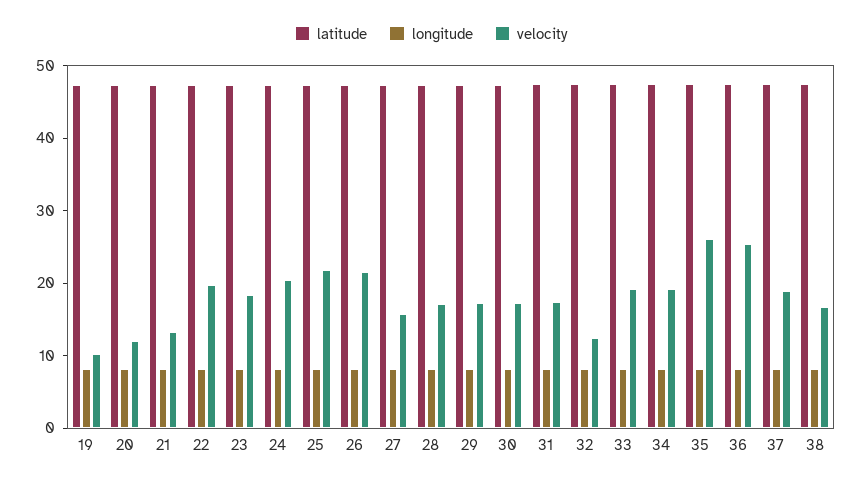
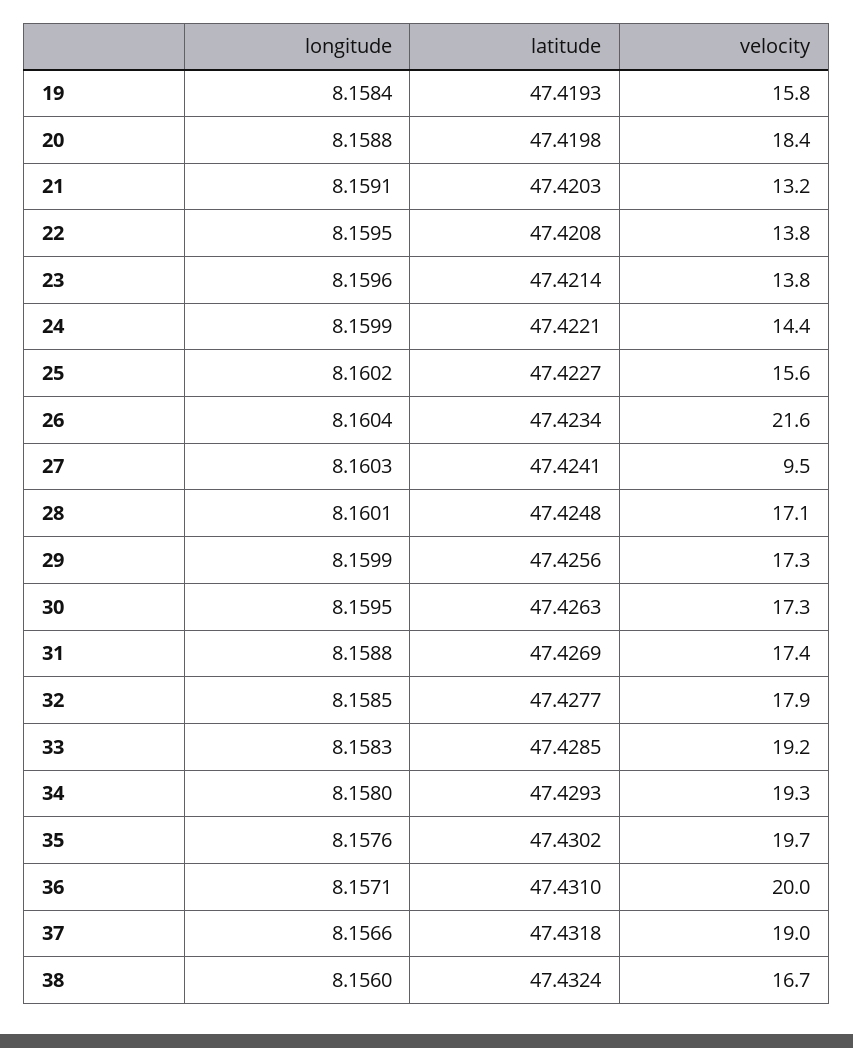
  {
    "latitude": {
      "19": 47.4193,
      "20": 47.4198,
      "21": 47.4203,
      "22": 47.4208,
      "23": 47.4214,
      "24": 47.4221,
      "25": 47.4227,
      "26": 47.4234,
      "27": 47.4241,
      "28": 47.4248,
      "29": 47.4256,
      "30": 47.4263,
      "31": 47.4269,
      "32": 47.4277,
      "33": 47.4285,
      "34": 47.4293,
      "35": 47.4302,
      "36": 47.431,
      "37": 47.4318,
      "38": 47.4324
    },
    "longitude": {
      "19": 8.1584,
      "20": 8.1588,
      "21": 8.1591,
      "22": 8.1595,
      "23": 8.1596,
      "24": 8.1599,
      "25": 8.1602,
      "26": 8.1604,
      "27": 8.1603,
      "28": 8.1601,
      "29": 8.1599,
      "30": 8.1595,
      "31": 8.1588,
      "32": 8.1585,
      "33": 8.1583,
      "34": 8.158,
      "35": 8.1576,
      "36": 8.1571,
      "37": 8.1566,
      "38": 8.156
    },
    "velocity": {
-     "19": 10,
+     "19": 15.8,
-     "20": 12,
+     "20": 18.4,
      "21": 13.2,
-     "22": 20,
+     "22": 13.8,
-     "23": 18,
+     "23": 13.8,
-     "24": 20,
+     "24": 14.4,
-     "25": 22,
+     "25": 15.6,
      "26": 21.6,
-     "27": 16,
+     "27": 9.5,
      "28": 17.1,
      "29": 17.3,
      "30": 17.3,
      "31": 17.4,
-     "32": 12,
+     "32": 17.9,
      "33": 19.2,
      "34": 19.3,
-     "35": 26,
+     "35": 19.7,
-     "36": 26,
+     "36": 20,
      "37": 19,
      "38": 16.7
    }
  }

